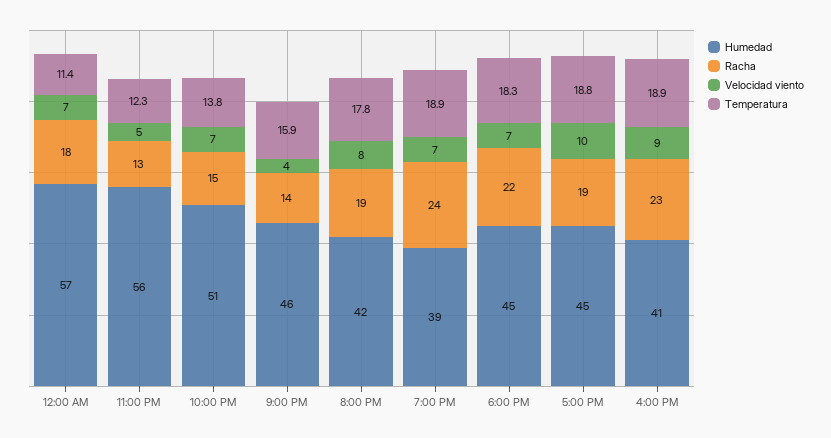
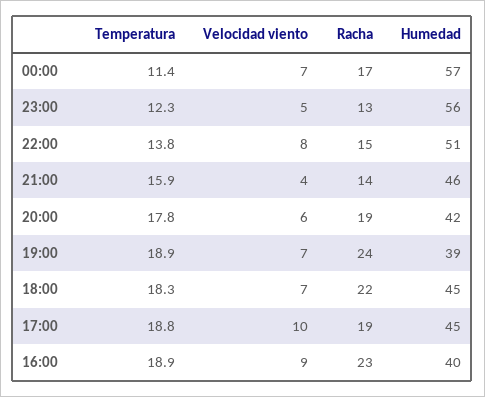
  {
    "Humedad": {
      "12:00 AM": 57,
      "11:00 PM": 56,
      "10:00 PM": 51,
      "9:00 PM": 46,
      "8:00 PM": 42,
      "7:00 PM": 39,
      "6:00 PM": 45,
      "5:00 PM": 45,
-     "4:00 PM": 41
+     "4:00 PM": 40
    },
    "Racha": {
-     "12:00 AM": 18,
+     "12:00 AM": 17,
      "11:00 PM": 13,
      "10:00 PM": 15,
      "9:00 PM": 14,
      "8:00 PM": 19,
      "7:00 PM": 24,
      "6:00 PM": 22,
      "5:00 PM": 19,
      "4:00 PM": 23
    },
    "Velocidad viento": {
      "12:00 AM": 7,
      "11:00 PM": 5,
-     "10:00 PM": 7,
+     "10:00 PM": 8,
      "9:00 PM": 4,
-     "8:00 PM": 8,
+     "8:00 PM": 6,
      "7:00 PM": 7,
      "6:00 PM": 7,
      "5:00 PM": 10,
      "4:00 PM": 9
    },
    "Temperatura": {
      "12:00 AM": 11.4,
      "11:00 PM": 12.3,
      "10:00 PM": 13.8,
      "9:00 PM": 15.9,
      "8:00 PM": 17.8,
      "7:00 PM": 18.9,
      "6:00 PM": 18.3,
      "5:00 PM": 18.8,
      "4:00 PM": 18.9
    }
  }

